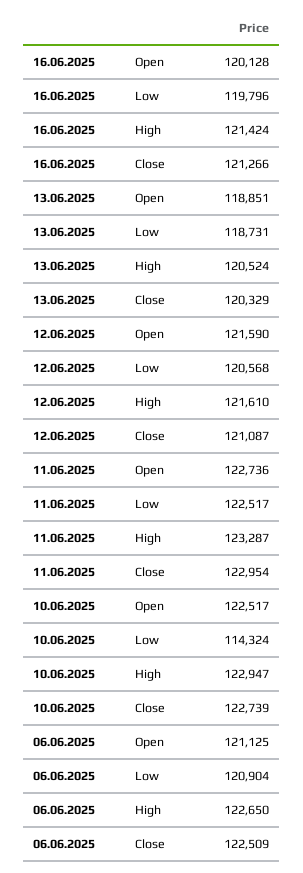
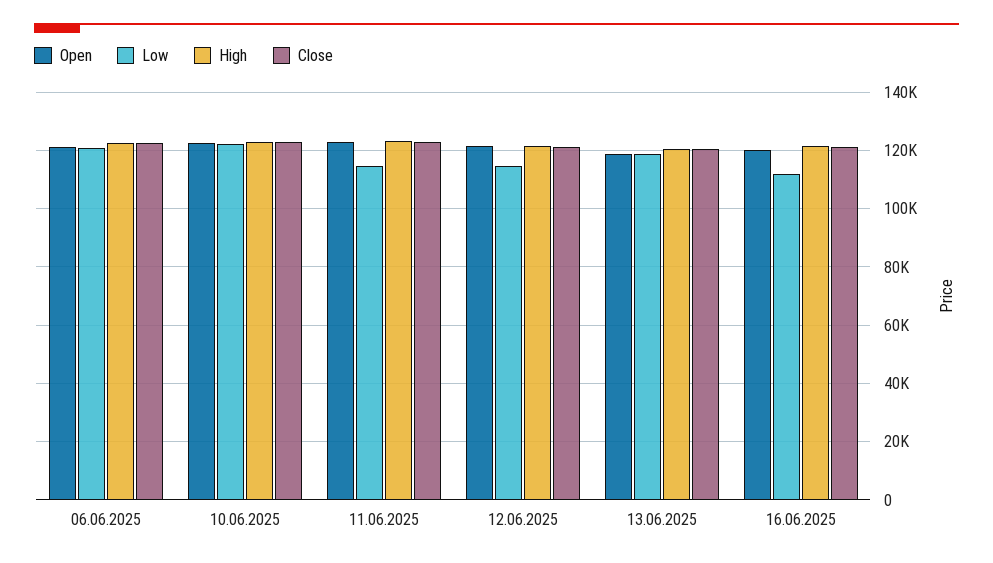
  {
    "Open": {
      "16.06.2025": 120128,
      "13.06.2025": 118851,
      "12.06.2025": 121590,
      "11.06.2025": 122736,
      "10.06.2025": 122517,
      "06.06.2025": 121125
    },
    "Low": {
-     "16.06.2025": 119796,
+     "16.06.2025": 112500,
      "13.06.2025": 118731,
-     "12.06.2025": 120568,
+     "12.06.2025": 115000,
-     "11.06.2025": 122517,
+     "11.06.2025": 115000,
-     "10.06.2025": 114324,
+     "10.06.2025": 122500,
      "06.06.2025": 120904
    },
    "High": {
      "16.06.2025": 121424,
      "13.06.2025": 120524,
      "12.06.2025": 121610,
      "11.06.2025": 123287,
      "10.06.2025": 122947,
      "06.06.2025": 122650
    },
    "Close": {
      "16.06.2025": 121266,
      "13.06.2025": 120329,
      "12.06.2025": 121087,
      "11.06.2025": 122954,
      "10.06.2025": 122739,
      "06.06.2025": 122509
    }
  }

